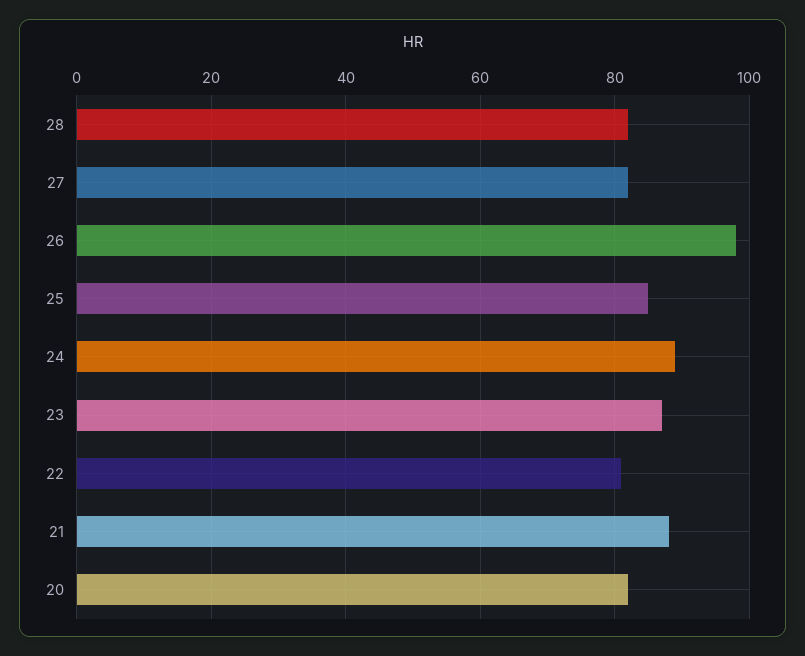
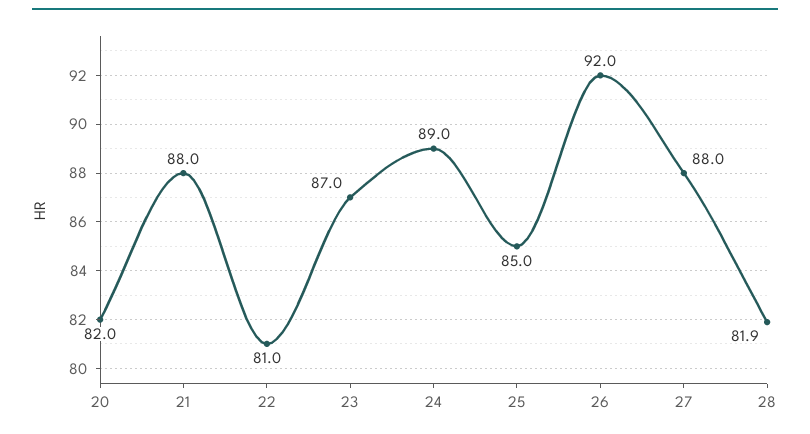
  {
    "28": 81.9,
-   "27": 82,
+   "27": 88,
-   "26": 98,
+   "26": 92,
    "25": 85,
    "24": 89,
    "23": 87,
    "22": 81,
    "21": 88,
    "20": 82
  }

